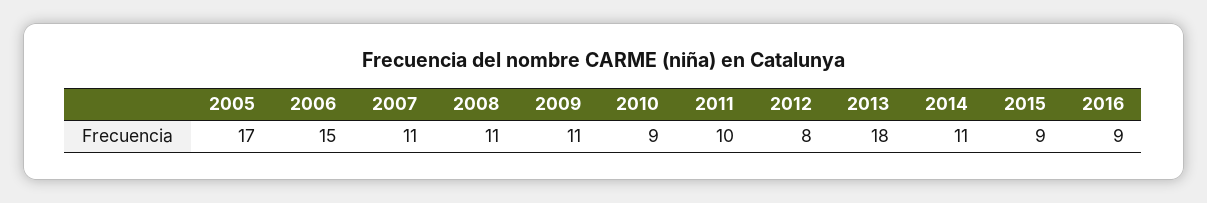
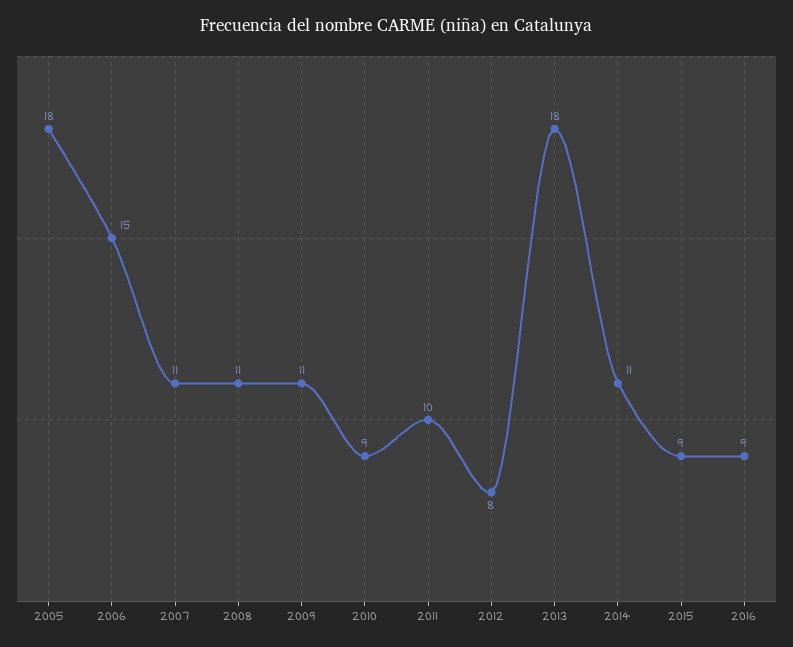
  {
-   "2005": 17,
+   "2005": 18,
    "2006": 15,
    "2007": 11,
    "2008": 11,
    "2009": 11,
    "2010": 9,
    "2011": 10,
    "2012": 8,
    "2013": 18,
    "2014": 11,
    "2015": 9,
    "2016": 9
  }

